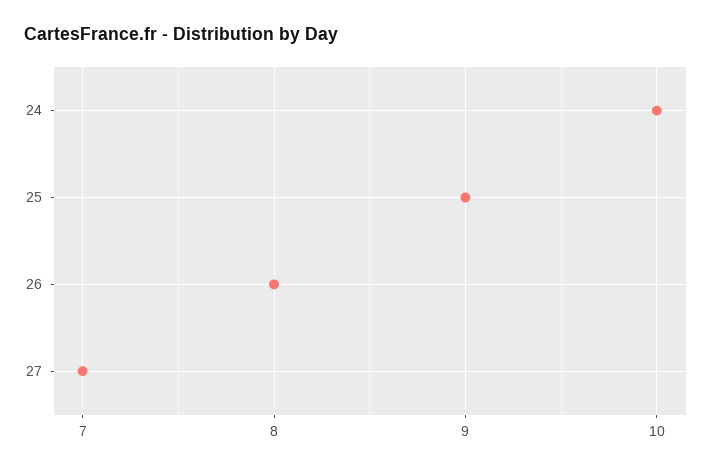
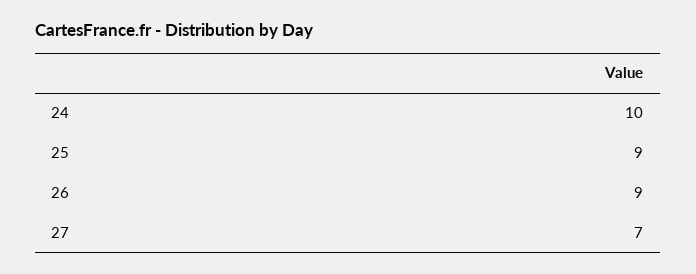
  {
    "24": 10,
    "25": 9,
-   "26": 8,
+   "26": 9,
    "27": 7
  }

